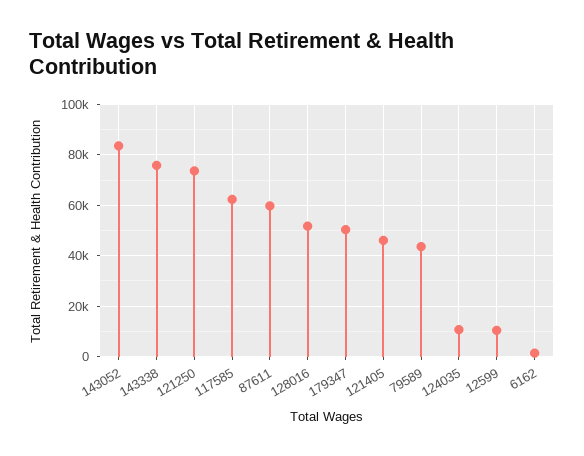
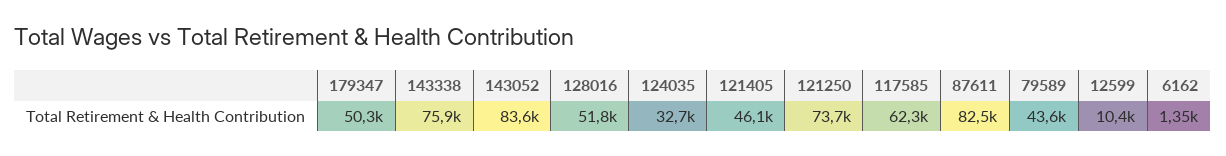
  {
    "143052": 83600,
    "143338": 75900,
    "121250": 73700,
    "117585": 62300,
-   "87611": 60000,
+   "87611": 82500,
    "128016": 51800,
    "179347": 50300,
    "121405": 46100,
    "79589": 43600,
-   "124035": 10000,
+   "124035": 32700,
    "12599": 10400,
    "6162": 1350
  }

